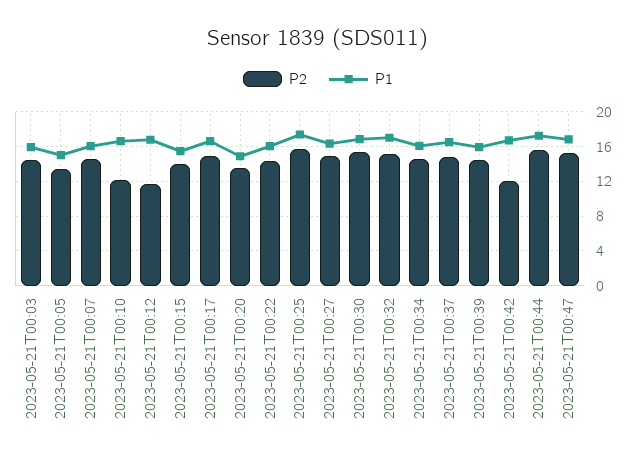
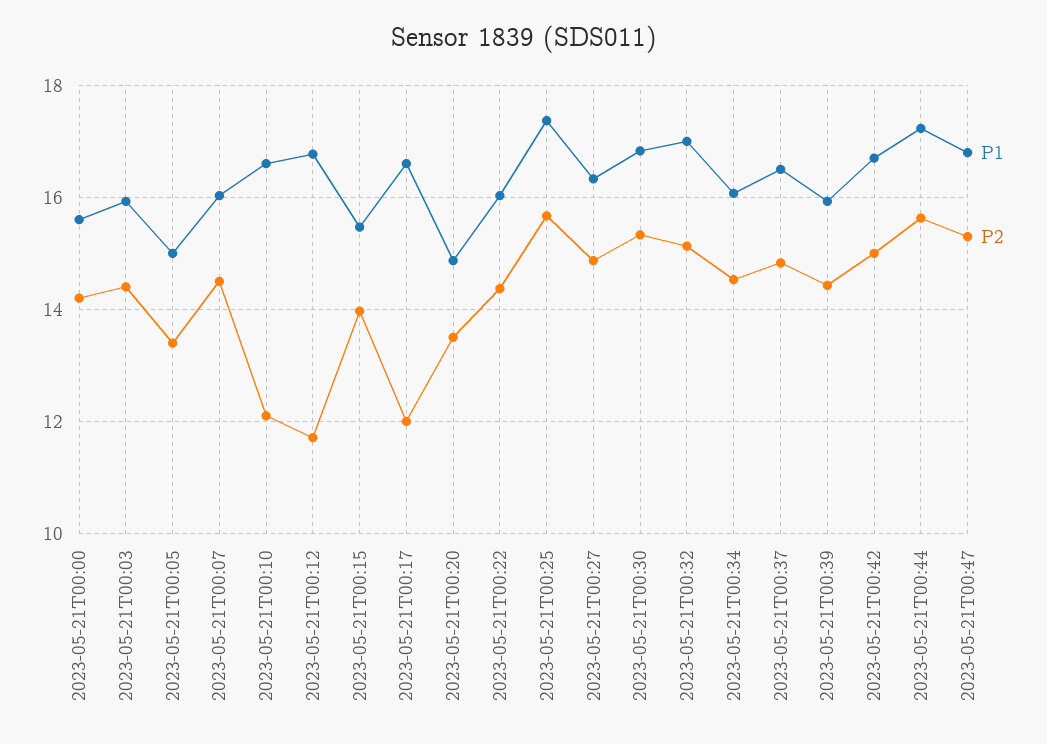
  {
    "P2": {
      "2023-05-21T00:03": 14.4,
      "2023-05-21T00:05": 13.4,
      "2023-05-21T00:07": 14.6,
      "2023-05-21T00:10": 12.2,
      "2023-05-21T00:12": 11.8,
      "2023-05-21T00:15": 14,
-     "2023-05-21T00:17": 15,
+     "2023-05-21T00:17": 12,
      "2023-05-21T00:20": 13.6,
      "2023-05-21T00:22": 14.4,
      "2023-05-21T00:25": 15.6,
      "2023-05-21T00:27": 14.8,
      "2023-05-21T00:30": 15.4,
      "2023-05-21T00:32": 15.2,
      "2023-05-21T00:34": 14.6,
      "2023-05-21T00:37": 14.8,
      "2023-05-21T00:39": 14.4,
-     "2023-05-21T00:42": 12,
+     "2023-05-21T00:42": 15,
      "2023-05-21T00:44": 15.6,
-     "2023-05-21T00:47": 15.4
+     "2023-05-21T00:47": 15.4,
+     "2023-05-21T00:00": 14.2
    },
    "P1": {
      "2023-05-21T00:03": 16,
      "2023-05-21T00:05": 15,
      "2023-05-21T00:07": 16,
      "2023-05-21T00:10": 16.6,
      "2023-05-21T00:12": 16.8,
      "2023-05-21T00:15": 15.4,
      "2023-05-21T00:17": 16.6,
      "2023-05-21T00:20": 14.8,
      "2023-05-21T00:22": 16,
      "2023-05-21T00:25": 17.4,
      "2023-05-21T00:27": 16.4,
      "2023-05-21T00:30": 16.8,
      "2023-05-21T00:32": 17,
      "2023-05-21T00:34": 16,
      "2023-05-21T00:37": 16.6,
      "2023-05-21T00:39": 16,
      "2023-05-21T00:42": 16.8,
      "2023-05-21T00:44": 17.2,
-     "2023-05-21T00:47": 16.8
+     "2023-05-21T00:47": 16.8,
+     "2023-05-21T00:00": 15.6
    }
  }

